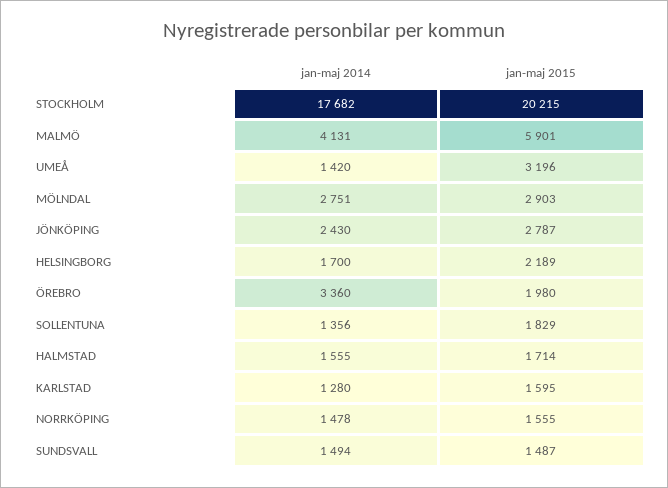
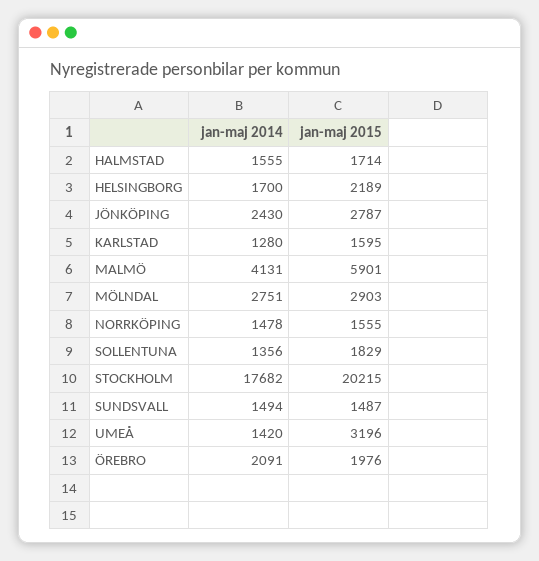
  {
    "jan-maj 2014": {
      "STOCKHOLM": 17682,
      "MALMÖ": 4131,
      "UMEÅ": 1420,
      "MÖLNDAL": 2751,
      "JÖNKÖPING": 2430,
      "HELSINGBORG": 1700,
-     "ÖREBRO": 3360,
+     "ÖREBRO": 2091,
      "SOLLENTUNA": 1356,
      "HALMSTAD": 1555,
      "KARLSTAD": 1280,
      "NORRKÖPING": 1478,
      "SUNDSVALL": 1494
    },
    "jan-maj 2015": {
      "STOCKHOLM": 20215,
      "MALMÖ": 5901,
      "UMEÅ": 3196,
      "MÖLNDAL": 2903,
      "JÖNKÖPING": 2787,
      "HELSINGBORG": 2189,
-     "ÖREBRO": 1980,
+     "ÖREBRO": 1976,
      "SOLLENTUNA": 1829,
      "HALMSTAD": 1714,
      "KARLSTAD": 1595,
      "NORRKÖPING": 1555,
      "SUNDSVALL": 1487
    }
  }

